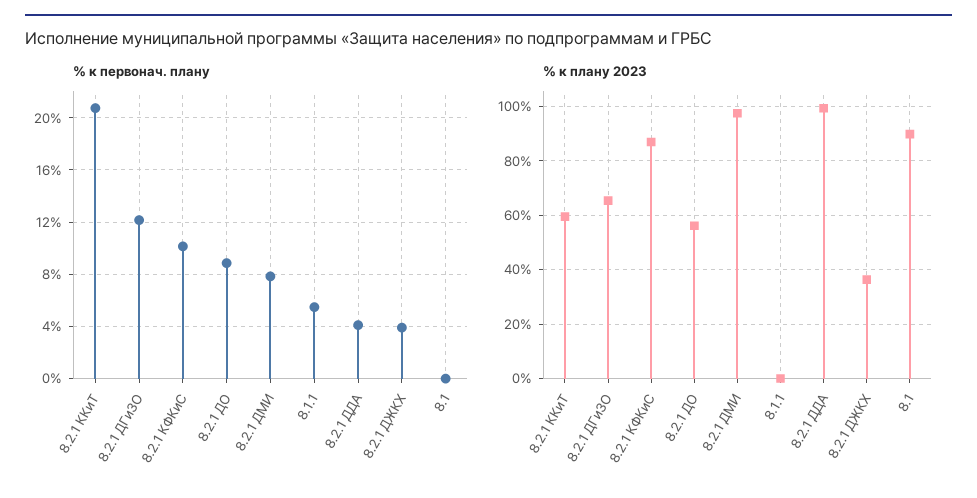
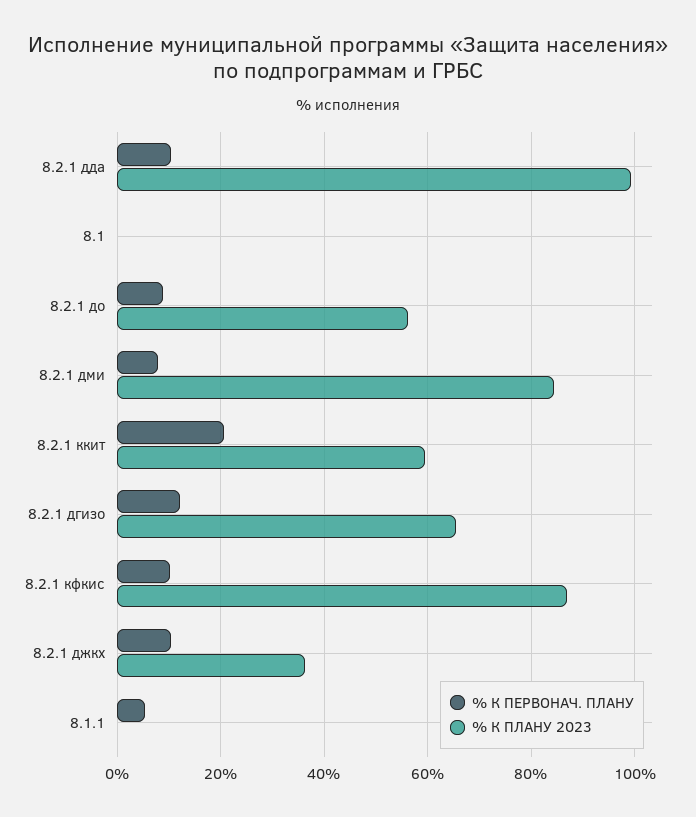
  {
    "% к первонач. плану": {
      "8.2.1 ККиТ": 20.5,
      "8.2.1 ДГиЗО": 12,
      "8.2.1 КФКиС": 10,
      "8.2.1 ДО": 9,
      "8.2.1 ДМИ": 8,
      "8.1.1": 5.5,
-     "8.2.1 ДДА": 4,
+     "8.2.1 ДДА": 10,
-     "8.2.1 ДЖКХ": 4,
+     "8.2.1 ДЖКХ": 10,
      "8.1": 0
    },
    "% к плану 2023": {
      "8.2.1 ККиТ": 60,
      "8.2.1 ДГиЗО": 66,
      "8.2.1 КФКиС": 86,
      "8.2.1 ДО": 56,
-     "8.2.1 ДМИ": 97.5,
+     "8.2.1 ДМИ": 84,
      "8.1.1": 0,
      "8.2.1 ДДА": 100,
      "8.2.1 ДЖКХ": 36,
-     "8.1": 90
+     "8.1": 0
    }
  }

